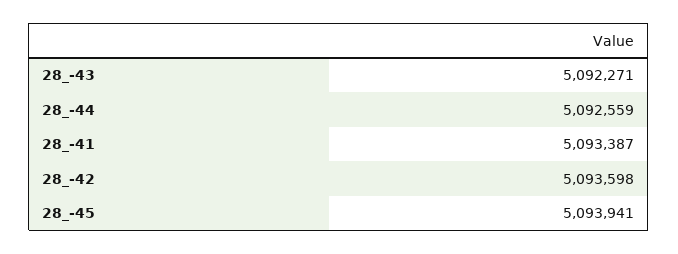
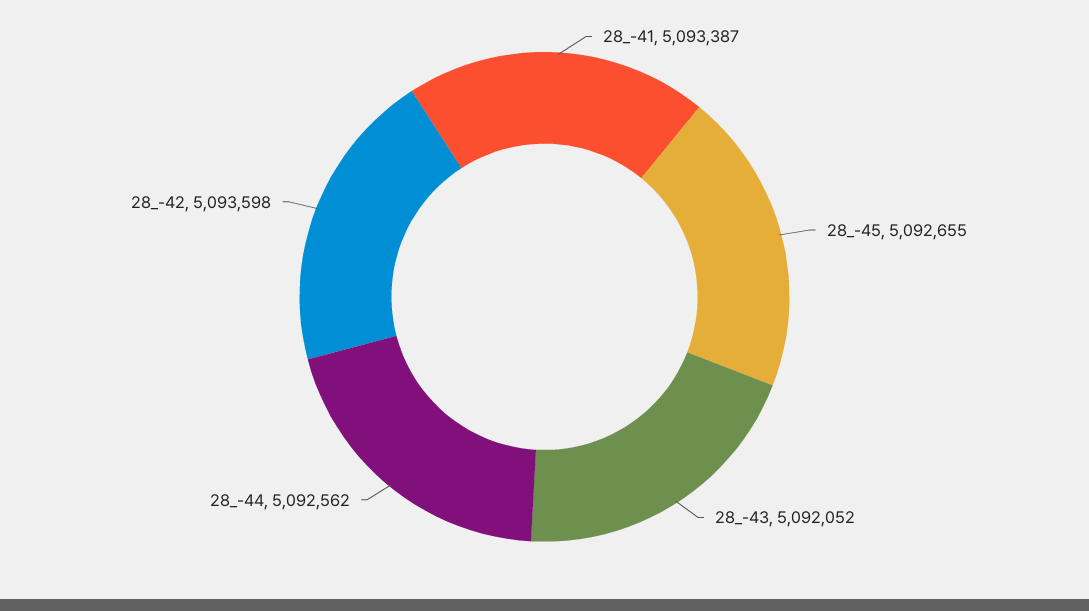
  {
-   "28_-43": 5092271,
+   "28_-43": 5092052,
-   "28_-44": 5092559,
+   "28_-44": 5092562,
    "28_-41": 5093387,
    "28_-42": 5093598,
-   "28_-45": 5093941
+   "28_-45": 5092655
  }

